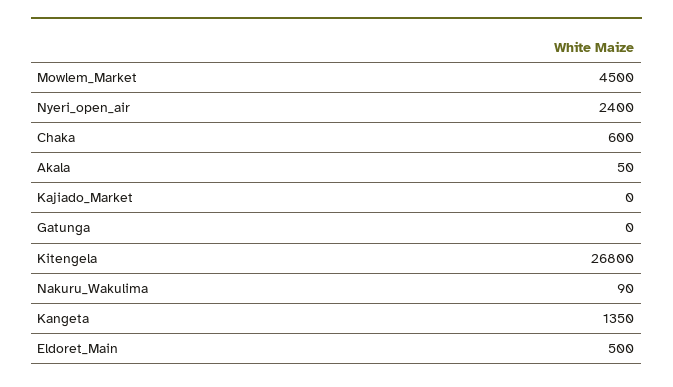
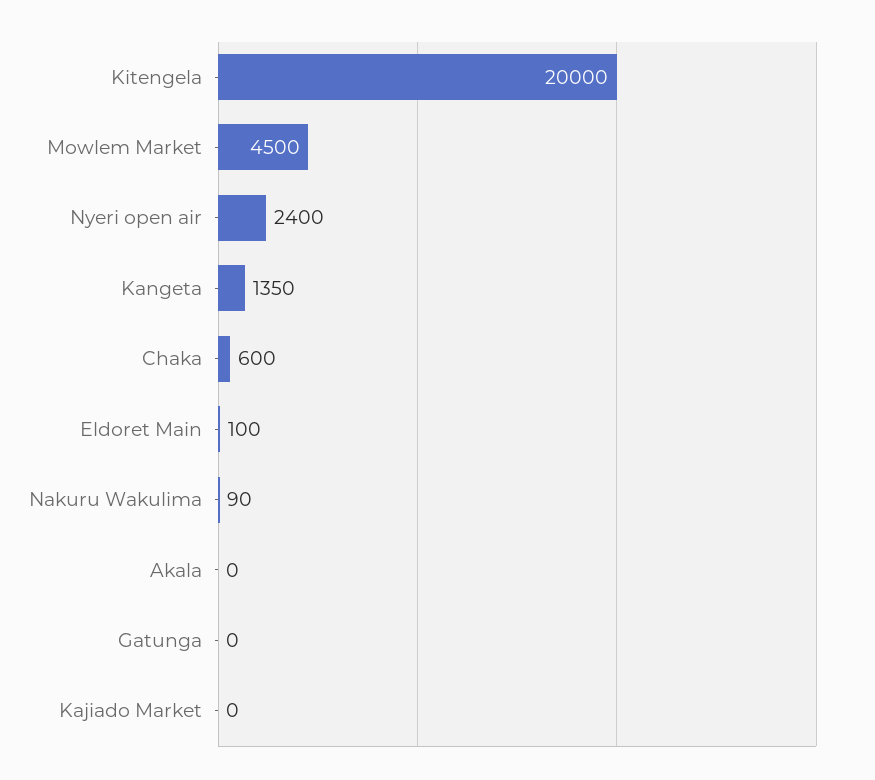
  {
    "Mowlem_Market": 4500,
    "Nyeri_open_air": 2400,
    "Chaka": 600,
-   "Akala": 50,
+   "Akala": 0,
    "Kajiado_Market": 0,
    "Gatunga": 0,
-   "Kitengela": 26800,
+   "Kitengela": 20000,
    "Nakuru_Wakulima": 90,
    "Kangeta": 1350,
-   "Eldoret_Main": 500
+   "Eldoret_Main": 100
  }

